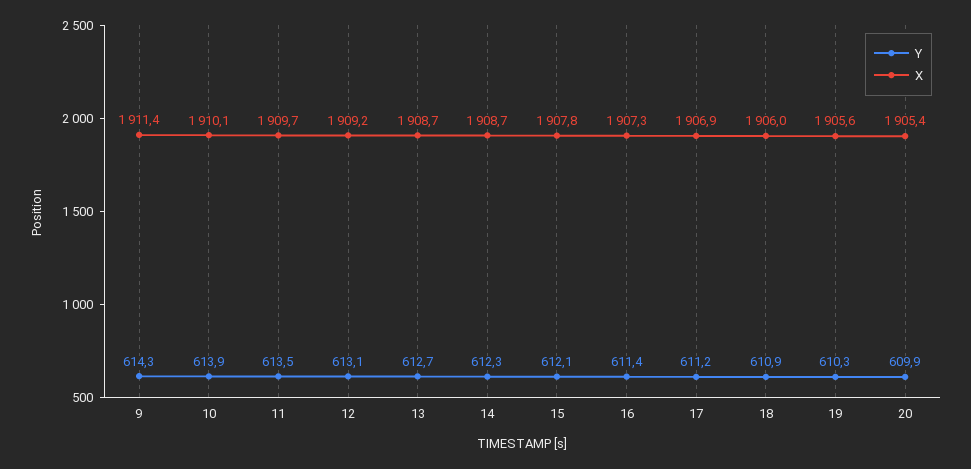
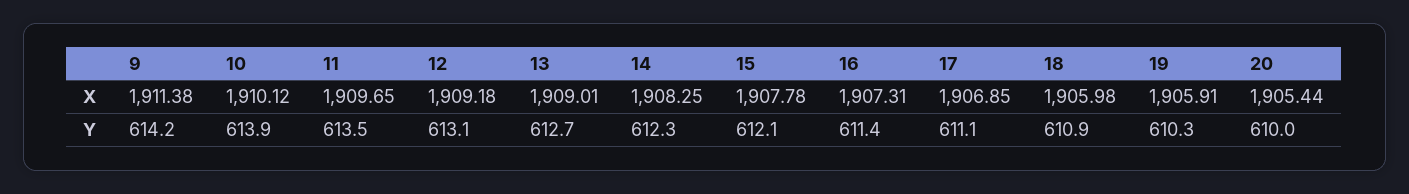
  {
    "Y": {
-     "9": 614.3,
+     "9": 614.2,
      "10": 613.9,
      "11": 613.5,
      "12": 613.1,
      "13": 612.7,
      "14": 612.3,
      "15": 612.1,
      "16": 611.4,
-     "17": 611.2,
+     "17": 611.1,
      "18": 610.9,
      "19": 610.3,
-     "20": 609.9
+     "20": 610
    },
    "X": {
      "9": 1911.38,
      "10": 1910.12,
      "11": 1909.65,
      "12": 1909.18,
-     "13": 1908.7,
+     "13": 1909.01,
-     "14": 1908.7,
+     "14": 1908.25,
      "15": 1907.78,
      "16": 1907.31,
      "17": 1906.85,
      "18": 1905.98,
-     "19": 1905.6,
+     "19": 1905.91,
      "20": 1905.44
    }
  }

